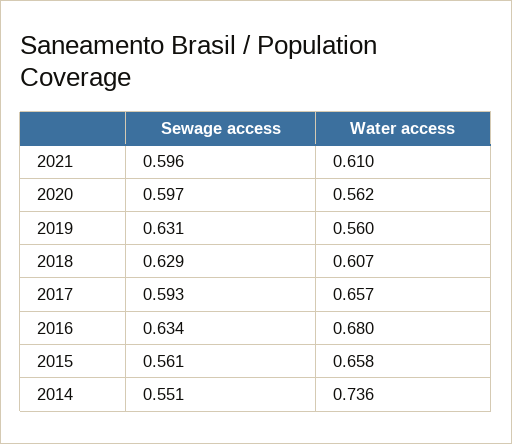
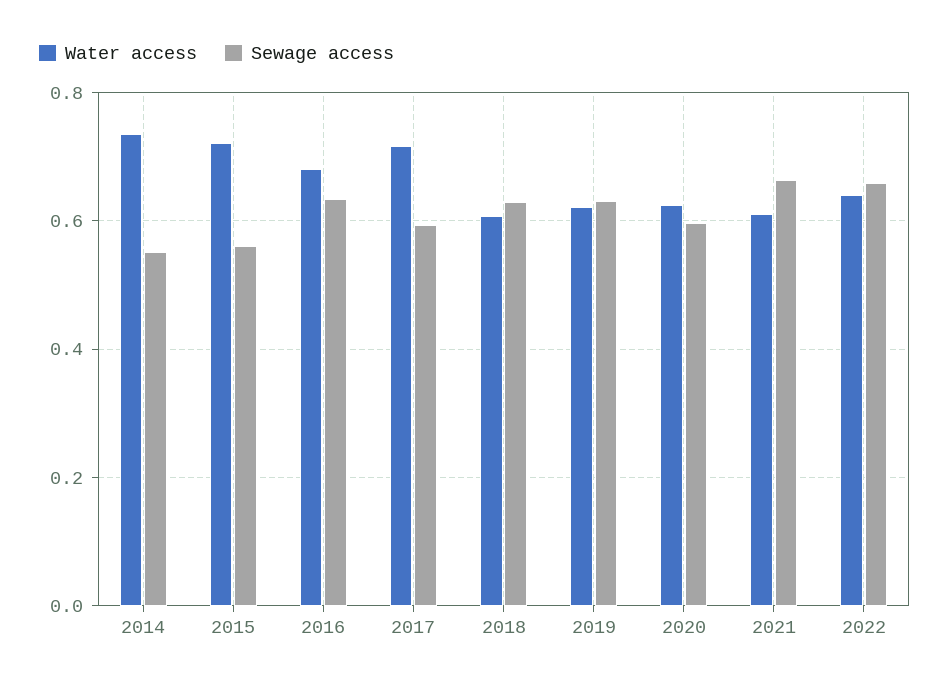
  {
    "Sewage access": {
-     "2021": 0.596,
+     "2021": 0.66,
      "2020": 0.597,
      "2019": 0.631,
      "2018": 0.629,
      "2017": 0.593,
      "2016": 0.634,
      "2015": 0.561,
-     "2014": 0.551
+     "2014": 0.551,
+     "2022": 0.66
    },
    "Water access": {
      "2021": 0.61,
-     "2020": 0.562,
+     "2020": 0.62,
-     "2019": 0.56,
+     "2019": 0.62,
      "2018": 0.607,
-     "2017": 0.657,
+     "2017": 0.72,
      "2016": 0.68,
-     "2015": 0.658,
+     "2015": 0.72,
-     "2014": 0.736
+     "2014": 0.736,
+     "2022": 0.64
    }
  }

